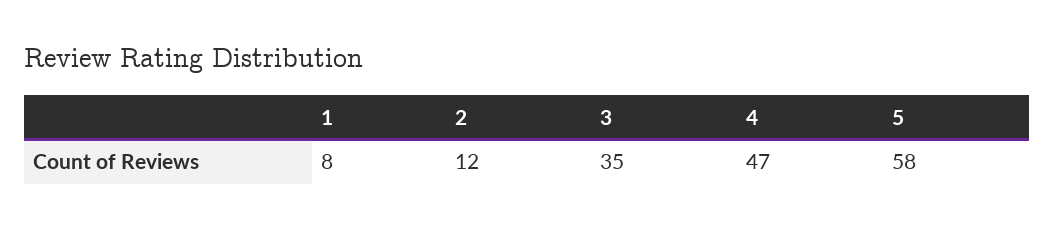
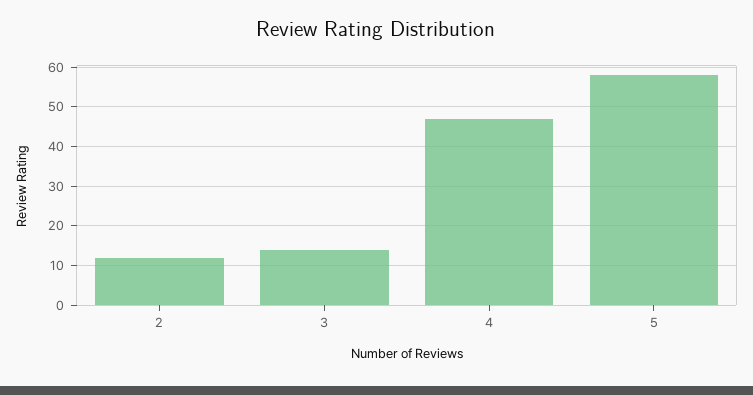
  {
-   "1": 8,
    "2": 12,
-   "3": 35,
+   "3": 15,
    "4": 47,
    "5": 58
  }

